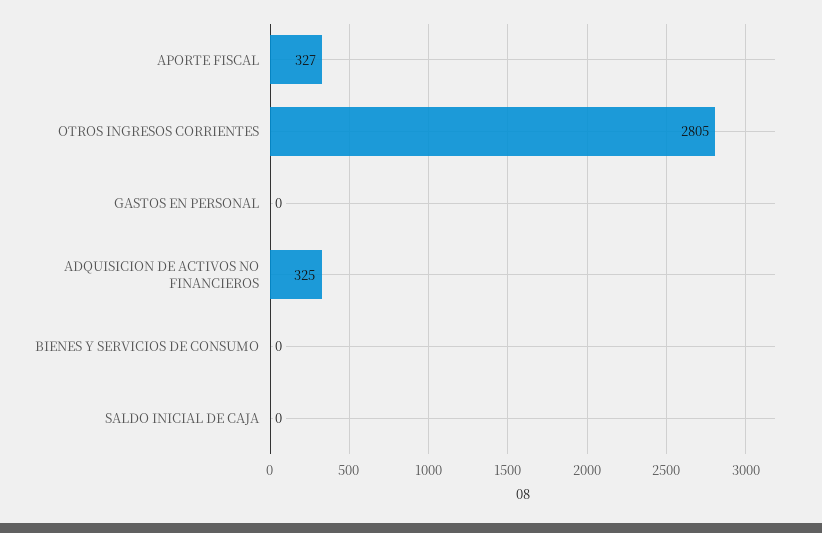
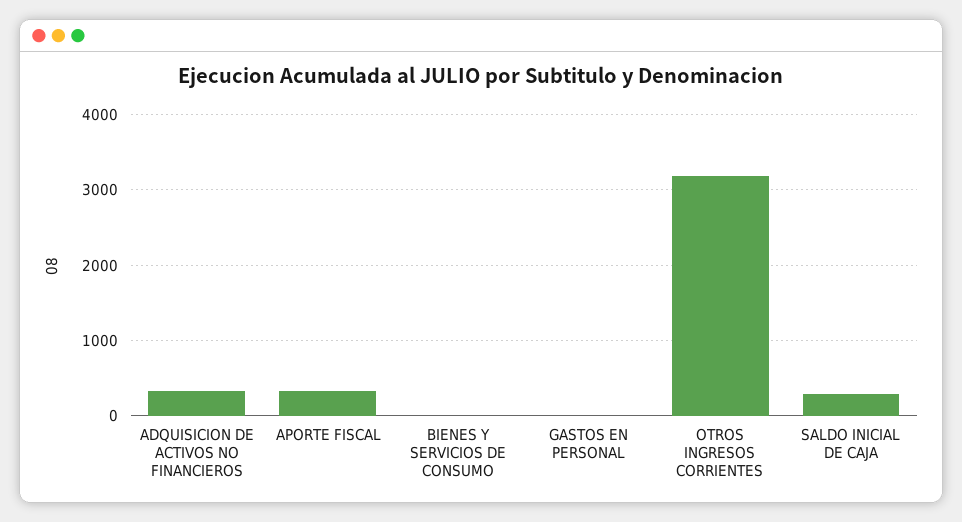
  {
    "APORTE FISCAL": 327,
-   "OTROS INGRESOS CORRIENTES": 2805,
+   "OTROS INGRESOS CORRIENTES": 3200,
    "GASTOS EN PERSONAL": 0,
    "ADQUISICION DE ACTIVOS NO FINANCIEROS": 325,
    "BIENES Y SERVICIOS DE CONSUMO": 0,
-   "SALDO INICIAL DE CAJA": 0
+   "SALDO INICIAL DE CAJA": 300
  }

